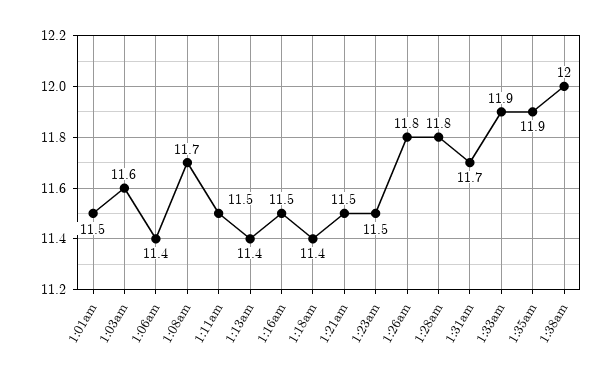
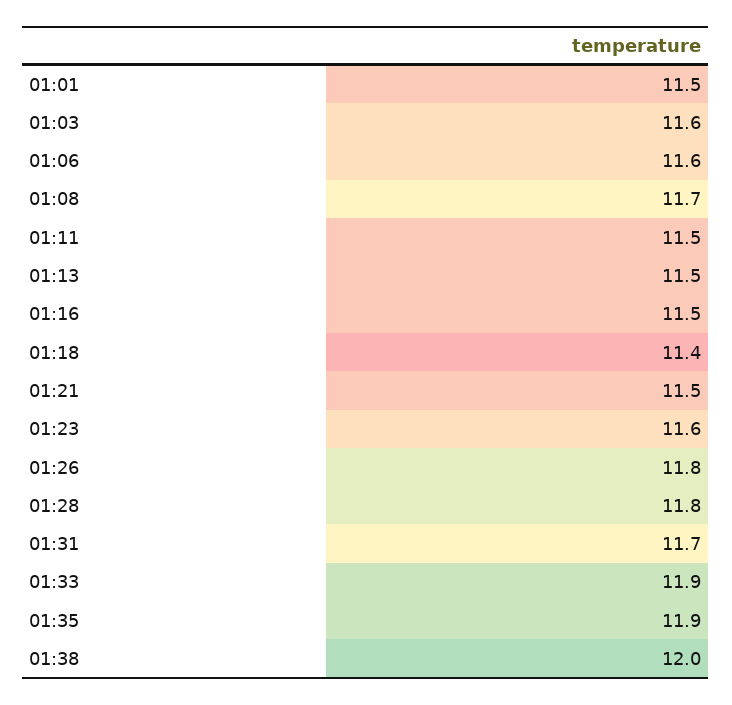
  {
    "1:01am": 11.5,
    "1:03am": 11.6,
-   "1:06am": 11.4,
+   "1:06am": 11.6,
    "1:08am": 11.7,
    "1:11am": 11.5,
-   "1:13am": 11.4,
+   "1:13am": 11.5,
    "1:16am": 11.5,
    "1:18am": 11.4,
    "1:21am": 11.5,
-   "1:23am": 11.5,
+   "1:23am": 11.6,
    "1:26am": 11.8,
    "1:28am": 11.8,
    "1:31am": 11.7,
    "1:33am": 11.9,
    "1:35am": 11.9,
    "1:38am": 12
  }

